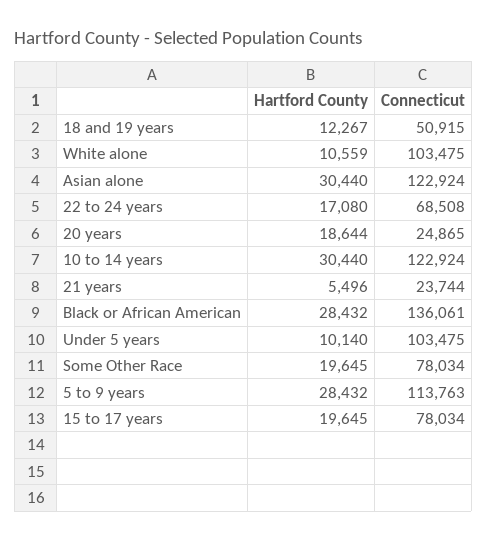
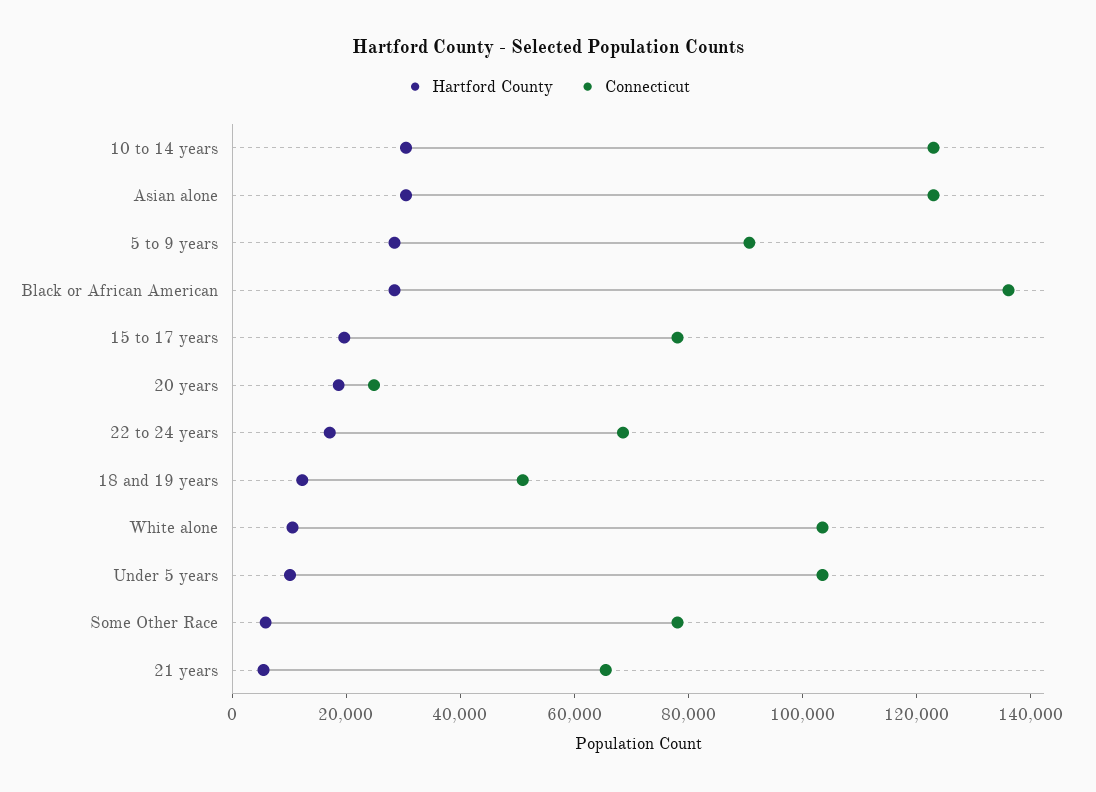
  {
    "Hartford County": {
      "18 and 19 years": 12267,
      "White alone": 10559,
      "Asian alone": 30440,
      "22 to 24 years": 17080,
      "20 years": 18644,
      "10 to 14 years": 30440,
      "21 years": 5496,
      "Black or African American": 28432,
      "Under 5 years": 10140,
-     "Some Other Race": 19645,
+     "Some Other Race": 5000,
      "5 to 9 years": 28432,
      "15 to 17 years": 19645
    },
    "Connecticut": {
      "18 and 19 years": 50915,
      "White alone": 103475,
      "Asian alone": 122924,
      "22 to 24 years": 68508,
      "20 years": 24865,
      "10 to 14 years": 122924,
-     "21 years": 23744,
+     "21 years": 65000,
      "Black or African American": 136061,
      "Under 5 years": 103475,
      "Some Other Race": 78034,
-     "5 to 9 years": 113763,
+     "5 to 9 years": 90000,
      "15 to 17 years": 78034
    }
  }

